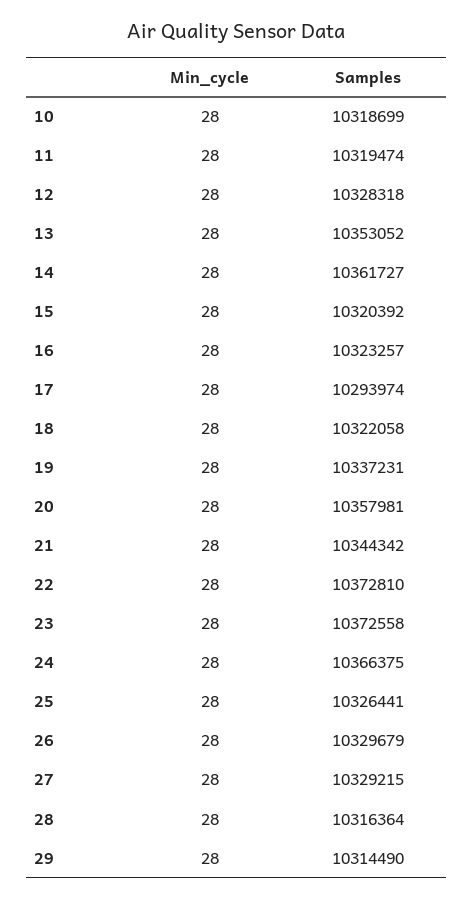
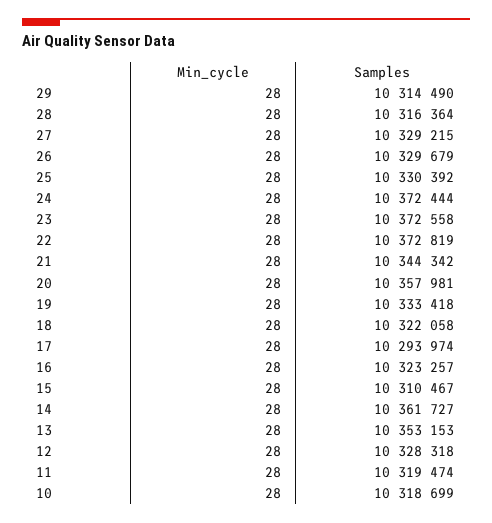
  {
    "Min_cycle": {
      "10": 28,
      "11": 28,
      "12": 28,
      "13": 28,
      "14": 28,
      "15": 28,
      "16": 28,
      "17": 28,
      "18": 28,
      "19": 28,
      "20": 28,
      "21": 28,
      "22": 28,
      "23": 28,
      "24": 28,
      "25": 28,
      "26": 28,
      "27": 28,
      "28": 28,
      "29": 28
    },
    "Samples": {
      "10": 10318699,
      "11": 10319474,
      "12": 10328318,
-     "13": 10353052,
+     "13": 10353153,
      "14": 10361727,
-     "15": 10320392,
+     "15": 10310467,
      "16": 10323257,
      "17": 10293974,
      "18": 10322058,
-     "19": 10337231,
+     "19": 10333418,
      "20": 10357981,
      "21": 10344342,
-     "22": 10372810,
+     "22": 10372819,
      "23": 10372558,
-     "24": 10366375,
+     "24": 10372444,
-     "25": 10326441,
+     "25": 10330392,
      "26": 10329679,
      "27": 10329215,
      "28": 10316364,
      "29": 10314490
    }
  }

